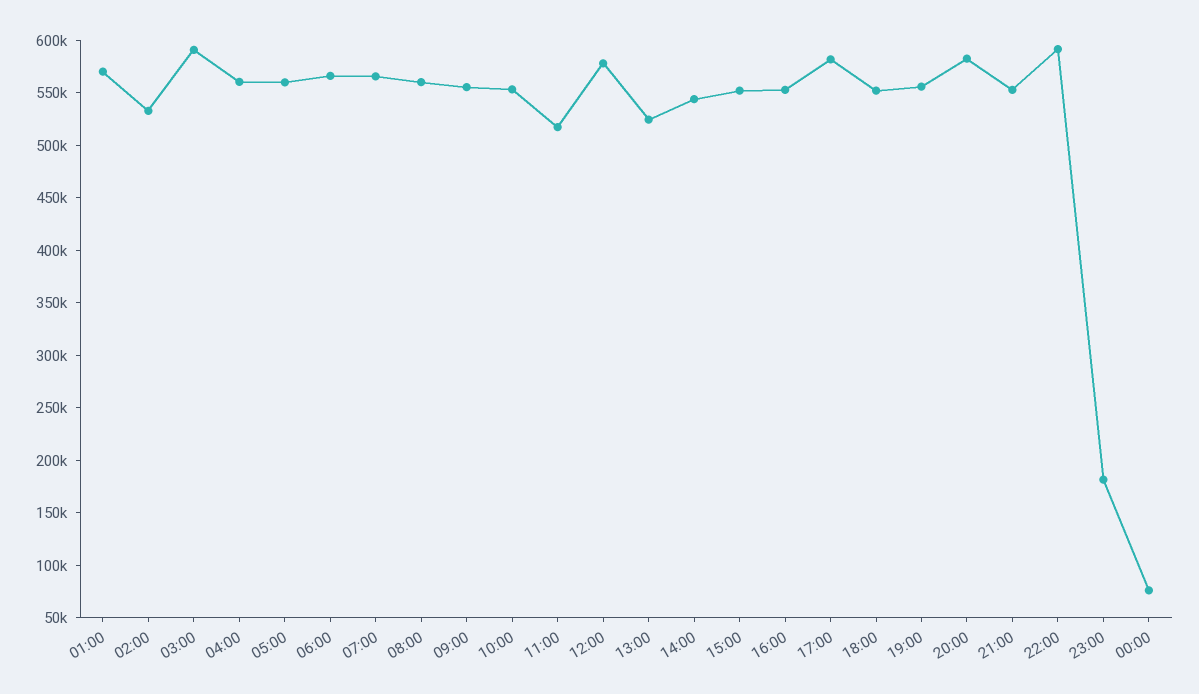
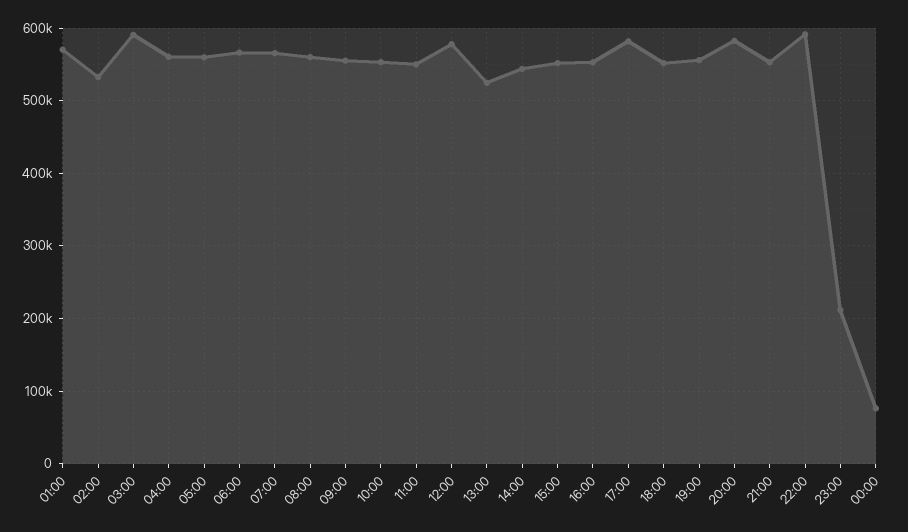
  {
    "01:00": 570000,
    "02:00": 530000,
    "03:00": 590000,
    "04:00": 560000,
    "05:00": 560000,
    "06:00": 570000,
    "07:00": 570000,
    "08:00": 560000,
    "09:00": 560000,
    "10:00": 550000,
-   "11:00": 520000,
+   "11:00": 550000,
    "12:00": 580000,
    "13:00": 520000,
    "14:00": 540000,
    "15:00": 550000,
    "16:00": 550000,
    "17:00": 580000,
    "18:00": 550000,
    "19:00": 560000,
    "20:00": 580000,
    "21:00": 550000,
    "22:00": 590000,
-   "23:00": 180000,
+   "23:00": 210000,
    "00:00": 80000
  }

